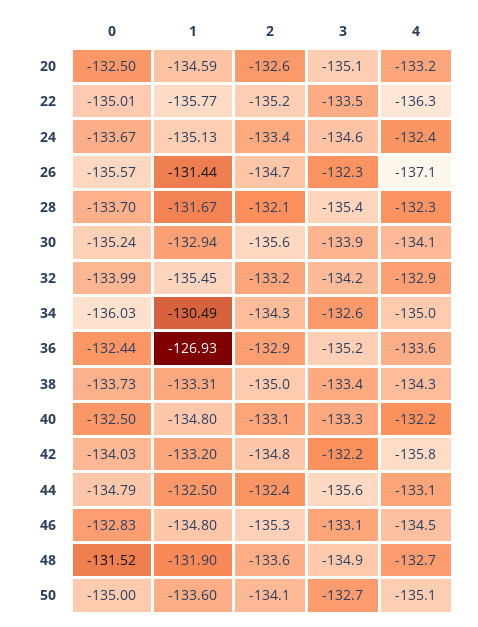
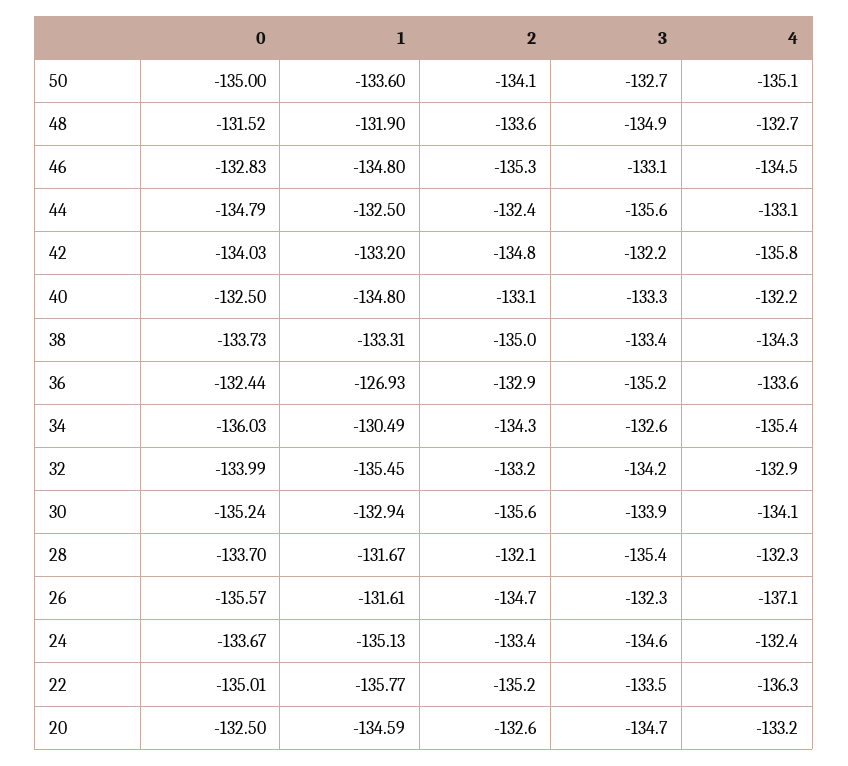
  {
    "0": {
      "20": -132.5,
      "22": -135.01,
      "24": -133.67,
      "26": -135.57,
      "28": -133.7,
      "30": -135.24,
      "32": -133.99,
      "34": -136.03,
      "36": -132.44,
      "38": -133.73,
      "40": -132.5,
      "42": -134.03,
      "44": -134.79,
      "46": -132.83,
      "48": -131.52,
      "50": -135
    },
    "1": {
      "20": -134.59,
      "22": -135.77,
      "24": -135.13,
-     "26": -131.44,
+     "26": -131.61,
      "28": -131.67,
      "30": -132.94,
      "32": -135.45,
      "34": -130.49,
      "36": -126.93,
      "38": -133.31,
      "40": -134.8,
      "42": -133.2,
      "44": -132.5,
      "46": -134.8,
      "48": -131.9,
      "50": -133.6
    },
    "2": {
      "20": -132.6,
      "22": -135.2,
      "24": -133.4,
      "26": -134.7,
      "28": -132.1,
      "30": -135.6,
      "32": -133.2,
      "34": -134.3,
      "36": -132.9,
      "38": -135,
      "40": -133.1,
      "42": -134.8,
      "44": -132.4,
      "46": -135.3,
      "48": -133.6,
      "50": -134.1
    },
    "3": {
-     "20": -135.1,
+     "20": -134.7,
      "22": -133.5,
      "24": -134.6,
      "26": -132.3,
      "28": -135.4,
      "30": -133.9,
      "32": -134.2,
      "34": -132.6,
      "36": -135.2,
      "38": -133.4,
      "40": -133.3,
      "42": -132.2,
      "44": -135.6,
      "46": -133.1,
      "48": -134.9,
      "50": -132.7
    },
    "4": {
      "20": -133.2,
      "22": -136.3,
      "24": -132.4,
      "26": -137.1,
      "28": -132.3,
      "30": -134.1,
      "32": -132.9,
-     "34": -135,
+     "34": -135.4,
      "36": -133.6,
      "38": -134.3,
      "40": -132.2,
      "42": -135.8,
      "44": -133.1,
      "46": -134.5,
      "48": -132.7,
      "50": -135.1
    }
  }

